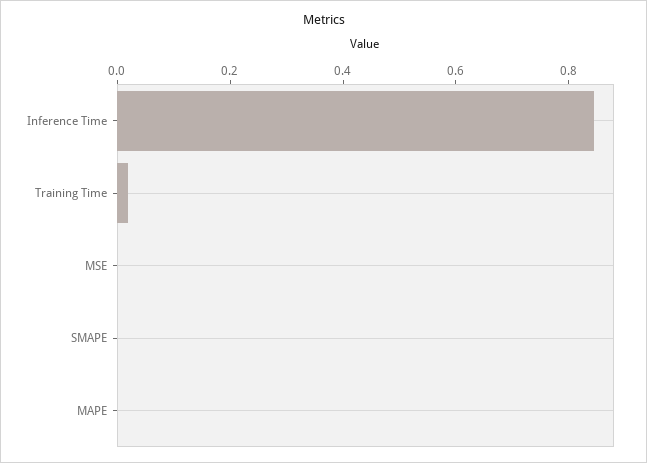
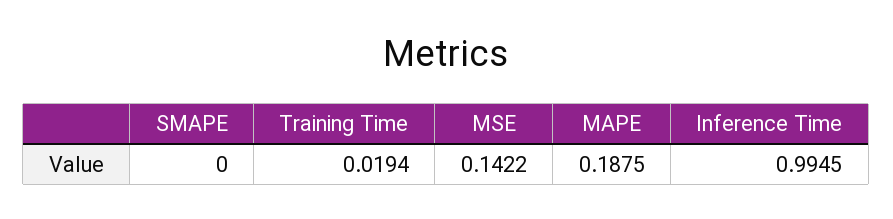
  {
-   "Inference Time": 0.85,
+   "Inference Time": 0.9945,
    "Training Time": 0.0194,
-   "MSE": 0,
+   "MSE": 0.1422,
    "SMAPE": 0,
-   "MAPE": 0
+   "MAPE": 0.1875
  }

